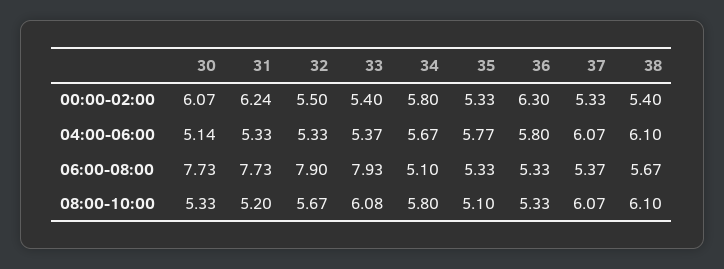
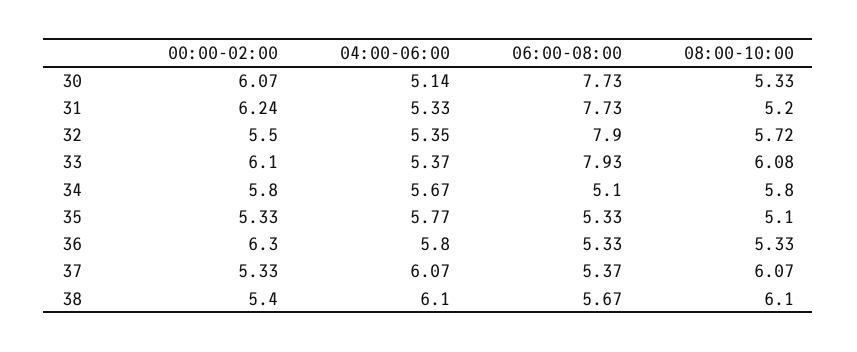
  {
    "30": {
      "00:00-02:00": 6.07,
      "04:00-06:00": 5.14,
      "06:00-08:00": 7.73,
      "08:00-10:00": 5.33
    },
    "31": {
      "00:00-02:00": 6.24,
      "04:00-06:00": 5.33,
      "06:00-08:00": 7.73,
      "08:00-10:00": 5.2
    },
    "32": {
      "00:00-02:00": 5.5,
-     "04:00-06:00": 5.33,
+     "04:00-06:00": 5.35,
      "06:00-08:00": 7.9,
-     "08:00-10:00": 5.67
+     "08:00-10:00": 5.72
    },
    "33": {
-     "00:00-02:00": 5.4,
+     "00:00-02:00": 6.1,
      "04:00-06:00": 5.37,
      "06:00-08:00": 7.93,
      "08:00-10:00": 6.08
    },
    "34": {
      "00:00-02:00": 5.8,
      "04:00-06:00": 5.67,
      "06:00-08:00": 5.1,
      "08:00-10:00": 5.8
    },
    "35": {
      "00:00-02:00": 5.33,
      "04:00-06:00": 5.77,
      "06:00-08:00": 5.33,
      "08:00-10:00": 5.1
    },
    "36": {
      "00:00-02:00": 6.3,
      "04:00-06:00": 5.8,
      "06:00-08:00": 5.33,
      "08:00-10:00": 5.33
    },
    "37": {
      "00:00-02:00": 5.33,
      "04:00-06:00": 6.07,
      "06:00-08:00": 5.37,
      "08:00-10:00": 6.07
    },
    "38": {
      "00:00-02:00": 5.4,
      "04:00-06:00": 6.1,
      "06:00-08:00": 5.67,
      "08:00-10:00": 6.1
    }
  }

